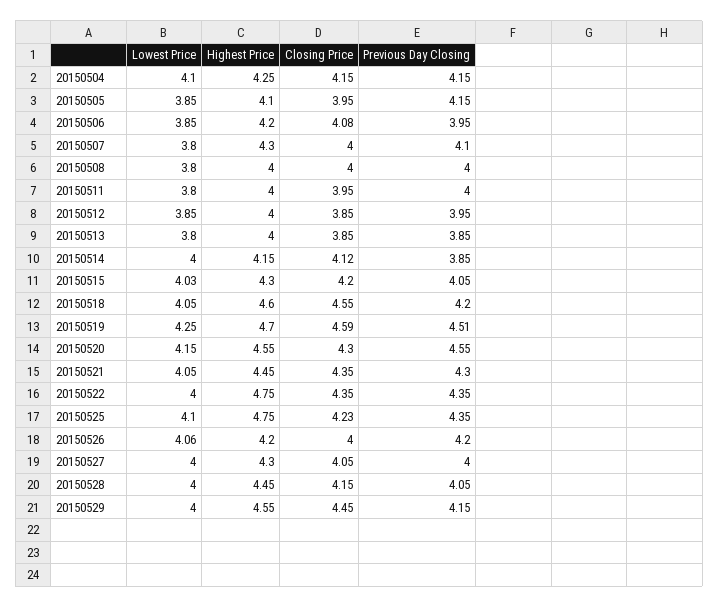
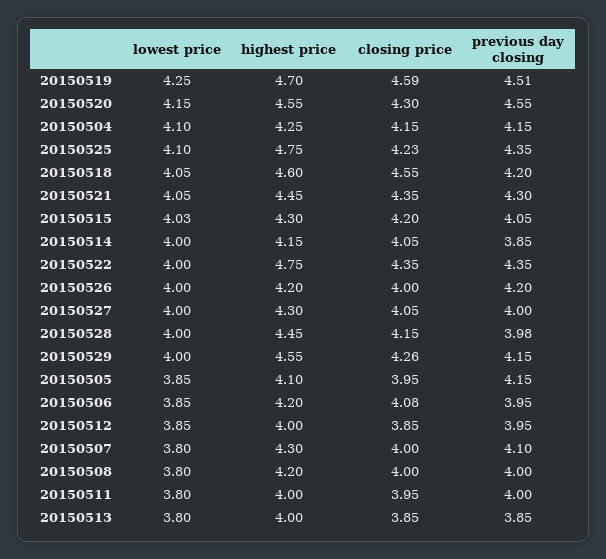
  {
    "Lowest Price": {
      "20150504": 4.1,
      "20150505": 3.85,
      "20150506": 3.85,
      "20150507": 3.8,
      "20150508": 3.8,
      "20150511": 3.8,
      "20150512": 3.85,
      "20150513": 3.8,
      "20150514": 4,
      "20150515": 4.03,
      "20150518": 4.05,
      "20150519": 4.25,
      "20150520": 4.15,
      "20150521": 4.05,
      "20150522": 4,
      "20150525": 4.1,
-     "20150526": 4.06,
+     "20150526": 4,
      "20150527": 4,
      "20150528": 4,
      "20150529": 4
    },
    "Highest Price": {
      "20150504": 4.25,
      "20150505": 4.1,
      "20150506": 4.2,
      "20150507": 4.3,
-     "20150508": 4,
+     "20150508": 4.2,
      "20150511": 4,
      "20150512": 4,
      "20150513": 4,
      "20150514": 4.15,
      "20150515": 4.3,
      "20150518": 4.6,
      "20150519": 4.7,
      "20150520": 4.55,
      "20150521": 4.45,
      "20150522": 4.75,
      "20150525": 4.75,
      "20150526": 4.2,
      "20150527": 4.3,
      "20150528": 4.45,
      "20150529": 4.55
    },
    "Closing Price": {
      "20150504": 4.15,
      "20150505": 3.95,
      "20150506": 4.08,
      "20150507": 4,
      "20150508": 4,
      "20150511": 3.95,
      "20150512": 3.85,
      "20150513": 3.85,
-     "20150514": 4.12,
+     "20150514": 4.05,
      "20150515": 4.2,
      "20150518": 4.55,
      "20150519": 4.59,
      "20150520": 4.3,
      "20150521": 4.35,
      "20150522": 4.35,
      "20150525": 4.23,
      "20150526": 4,
      "20150527": 4.05,
      "20150528": 4.15,
-     "20150529": 4.45
+     "20150529": 4.26
    },
    "Previous Day Closing": {
      "20150504": 4.15,
      "20150505": 4.15,
      "20150506": 3.95,
      "20150507": 4.1,
      "20150508": 4,
      "20150511": 4,
      "20150512": 3.95,
      "20150513": 3.85,
      "20150514": 3.85,
      "20150515": 4.05,
      "20150518": 4.2,
      "20150519": 4.51,
      "20150520": 4.55,
      "20150521": 4.3,
      "20150522": 4.35,
      "20150525": 4.35,
      "20150526": 4.2,
      "20150527": 4,
-     "20150528": 4.05,
+     "20150528": 3.98,
      "20150529": 4.15
    }
  }

